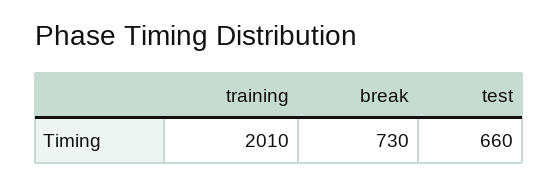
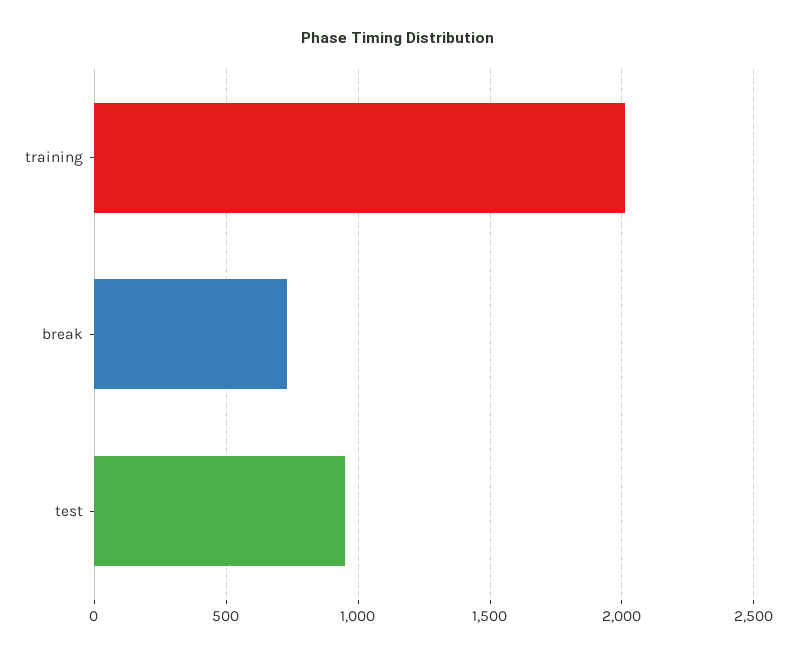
  {
    "training": 2010,
    "break": 730,
-   "test": 660
+   "test": 950
  }

